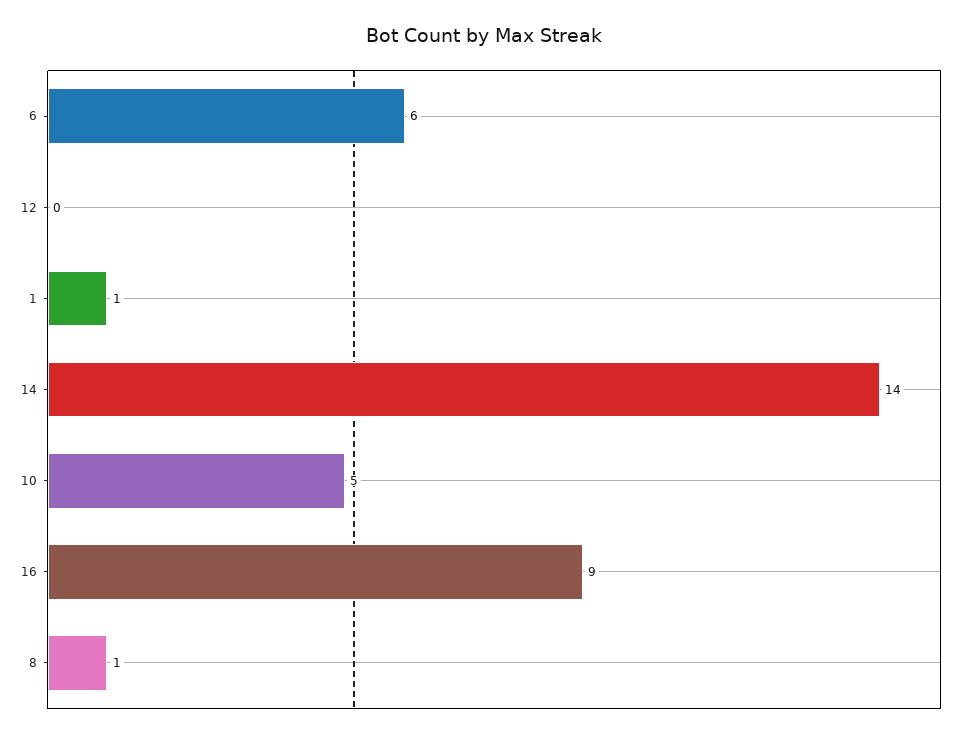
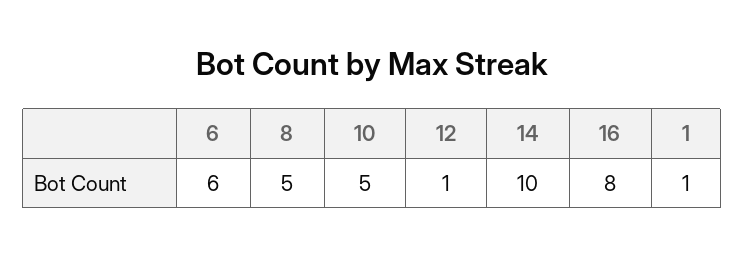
  {
    "6": 6,
-   "12": 0,
+   "12": 1,
    "1": 1,
-   "14": 14,
+   "14": 10,
    "10": 5,
-   "16": 9,
+   "16": 8,
-   "8": 1
+   "8": 5
  }

